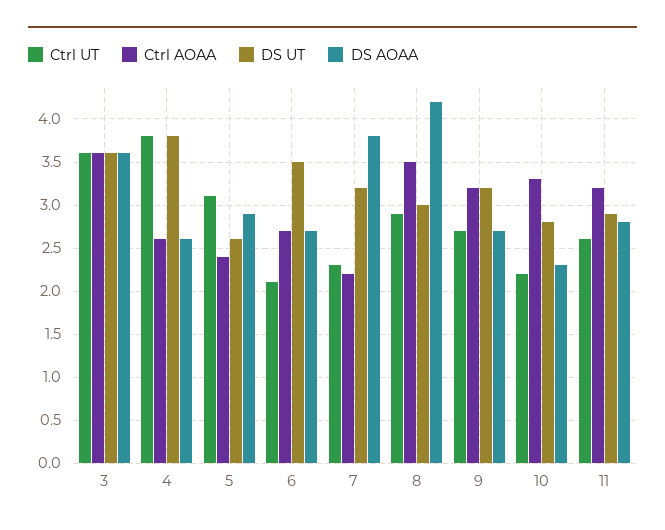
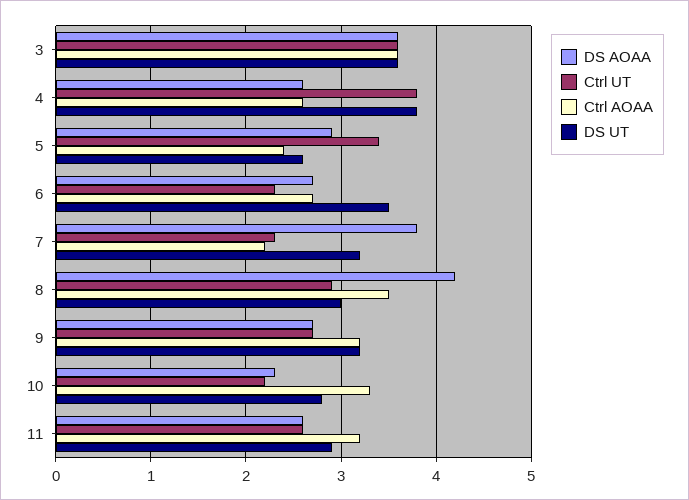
  {
    "Ctrl UT": {
      "3": 3.6,
      "4": 3.8,
-     "5": 3.1,
+     "5": 3.4,
-     "6": 2.1,
+     "6": 2.3,
      "7": 2.3,
      "8": 2.9,
      "9": 2.7,
      "10": 2.2,
      "11": 2.6
    },
    "Ctrl AOAA": {
      "3": 3.6,
      "4": 2.6,
      "5": 2.4,
      "6": 2.7,
      "7": 2.2,
      "8": 3.5,
      "9": 3.2,
      "10": 3.3,
      "11": 3.2
    },
    "DS UT": {
      "3": 3.6,
      "4": 3.8,
      "5": 2.6,
      "6": 3.5,
      "7": 3.2,
      "8": 3,
      "9": 3.2,
      "10": 2.8,
      "11": 2.9
    },
    "DS AOAA": {
      "3": 3.6,
      "4": 2.6,
      "5": 2.9,
      "6": 2.7,
      "7": 3.8,
      "8": 4.2,
      "9": 2.7,
      "10": 2.3,
-     "11": 2.8
+     "11": 2.6
    }
  }

